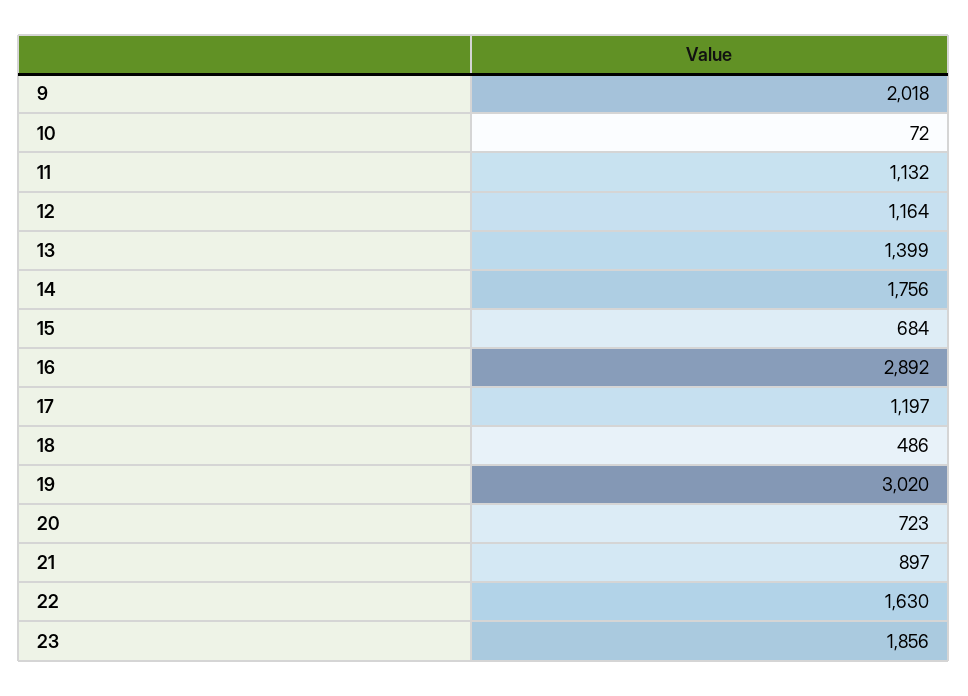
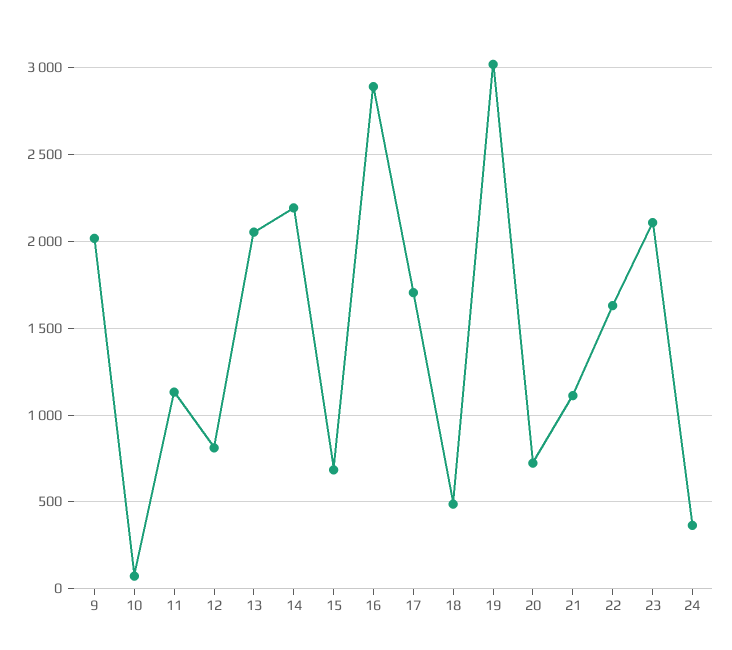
  {
    "9": 2018,
    "10": 72,
    "11": 1132,
-   "12": 1164,
+   "12": 800,
-   "13": 1399,
+   "13": 2050,
-   "14": 1756,
+   "14": 2200,
    "15": 684,
    "16": 2892,
-   "17": 1197,
+   "17": 1700,
    "18": 486,
    "19": 3020,
    "20": 723,
-   "21": 897,
+   "21": 1100,
    "22": 1630,
-   "23": 1856
+   "23": 2100,
+   "24": 350
  }

